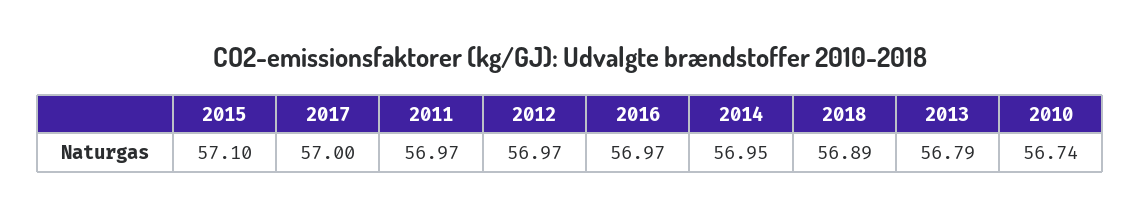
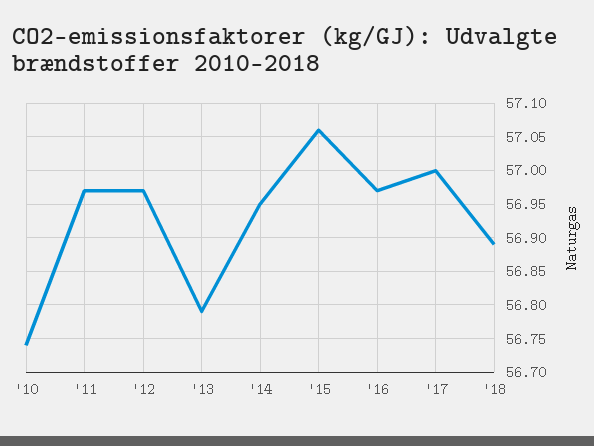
  {
-   "2015": 57.1,
+   "2015": 57.06,
    "2017": 57,
    "2011": 56.97,
    "2012": 56.97,
    "2016": 56.97,
    "2014": 56.95,
    "2018": 56.89,
    "2013": 56.79,
    "2010": 56.74
  }

